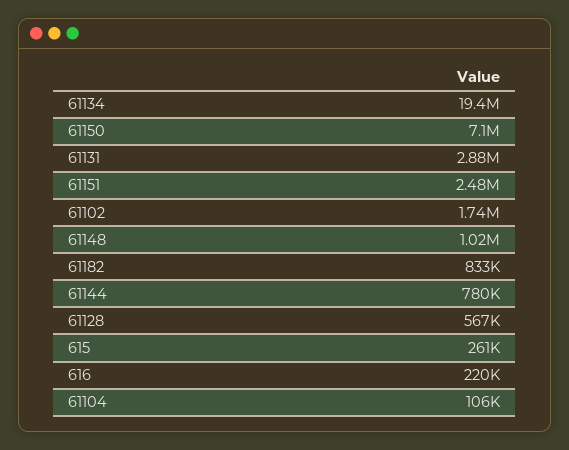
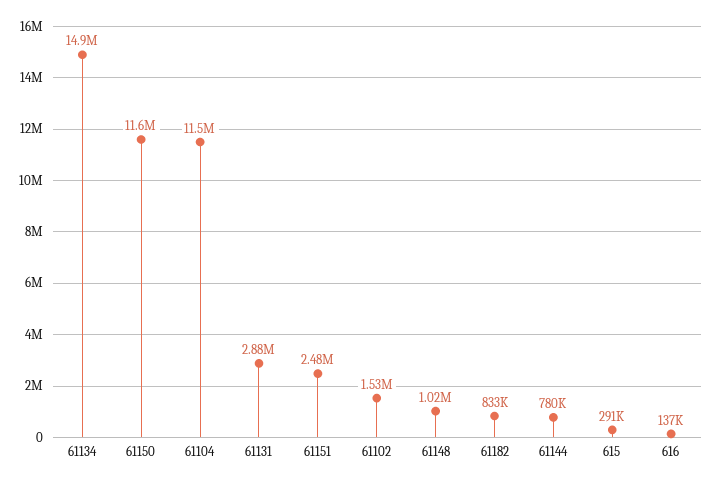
  {
-   "61134": 19400000,
+   "61134": 14900000,
-   "61150": 7100000,
+   "61150": 11600000,
    "61131": 2880000,
    "61151": 2480000,
-   "61102": 1740000,
+   "61102": 1530000,
    "61148": 1020000,
    "61182": 833000,
    "61144": 780000,
-   "61128": 567000,
-   "615": 261000,
+   "615": 291000,
-   "616": 220000,
+   "616": 137000,
-   "61104": 106000
+   "61104": 11500000
  }

